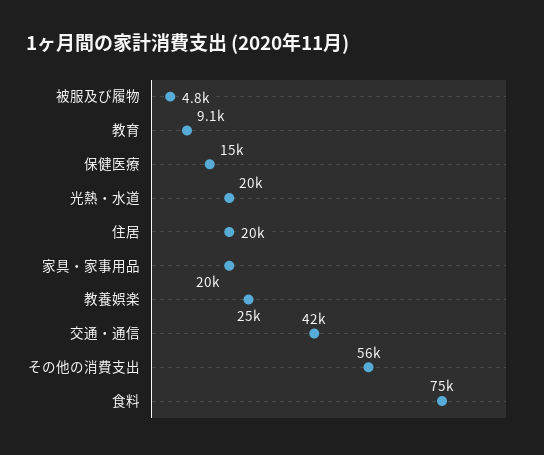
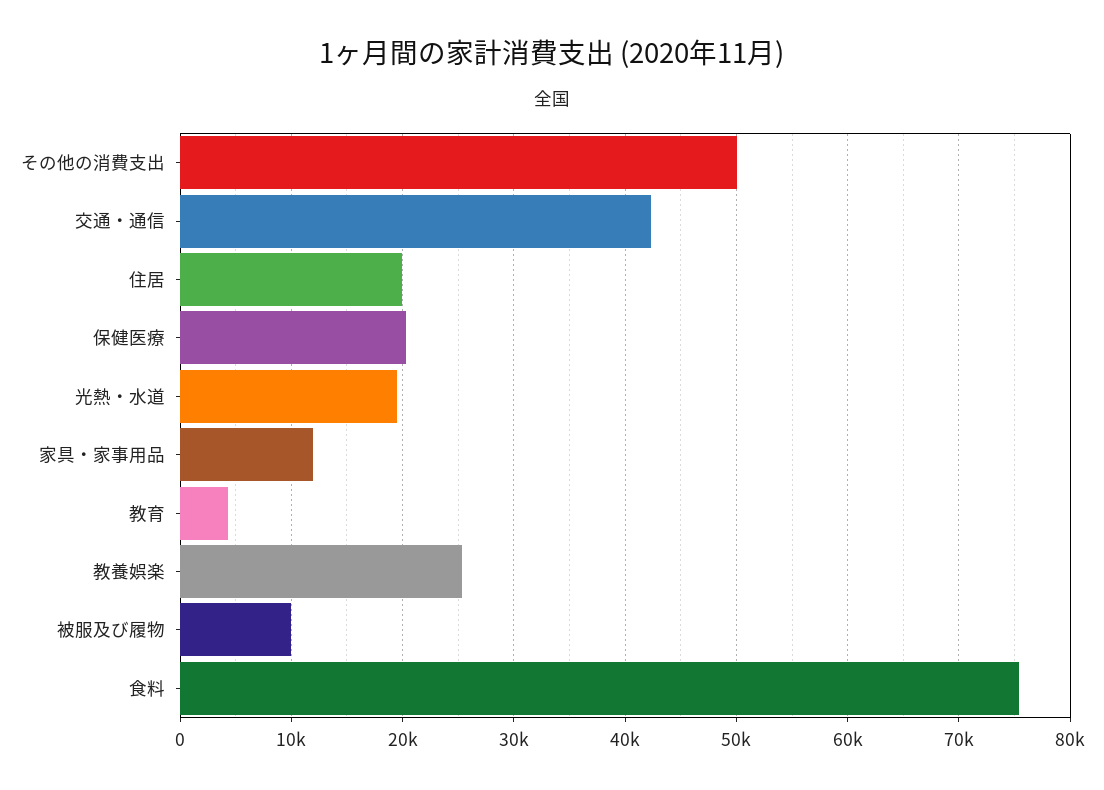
  {
-   "被服及び履物": 4800,
+   "被服及び履物": 10000,
-   "教育": 9100,
+   "教育": 4000,
-   "保健医療": 15000,
+   "保健医療": 20000,
    "光熱・水道": 20000,
    "住居": 20000,
-   "家具・家事用品": 20000,
+   "家具・家事用品": 12000,
    "教養娯楽": 25000,
    "交通・通信": 42000,
-   "その他の消費支出": 56000,
+   "その他の消費支出": 50000,
    "食料": 75000
  }

